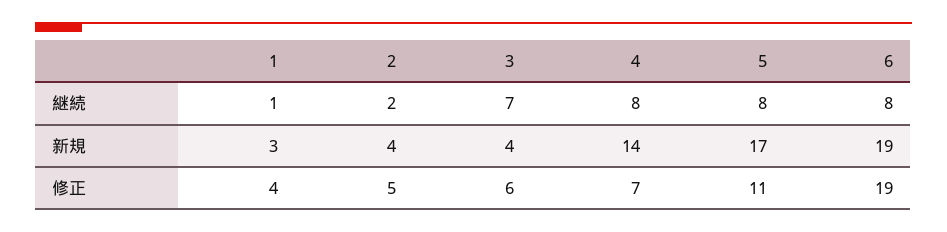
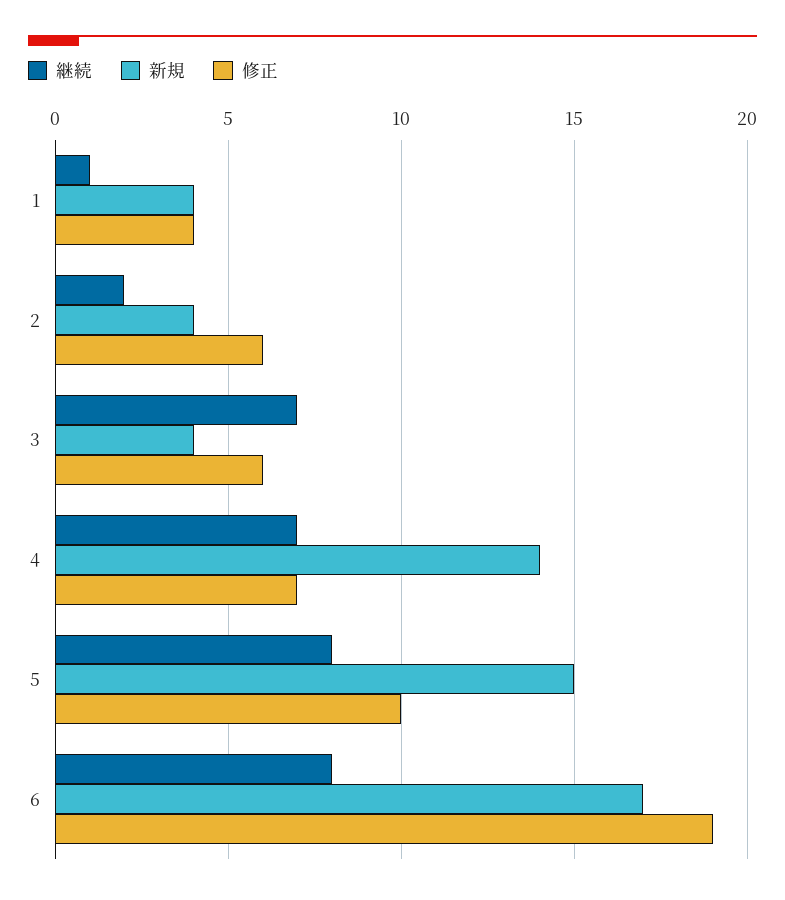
  {
    "継続": {
      "1": 1,
      "2": 2,
      "3": 7,
-     "4": 8,
+     "4": 7,
      "5": 8,
      "6": 8
    },
    "新規": {
-     "1": 3,
+     "1": 4,
      "2": 4,
      "3": 4,
      "4": 14,
-     "5": 17,
+     "5": 15,
-     "6": 19
+     "6": 17
    },
    "修正": {
      "1": 4,
-     "2": 5,
+     "2": 6,
      "3": 6,
      "4": 7,
-     "5": 11,
+     "5": 10,
      "6": 19
    }
  }

